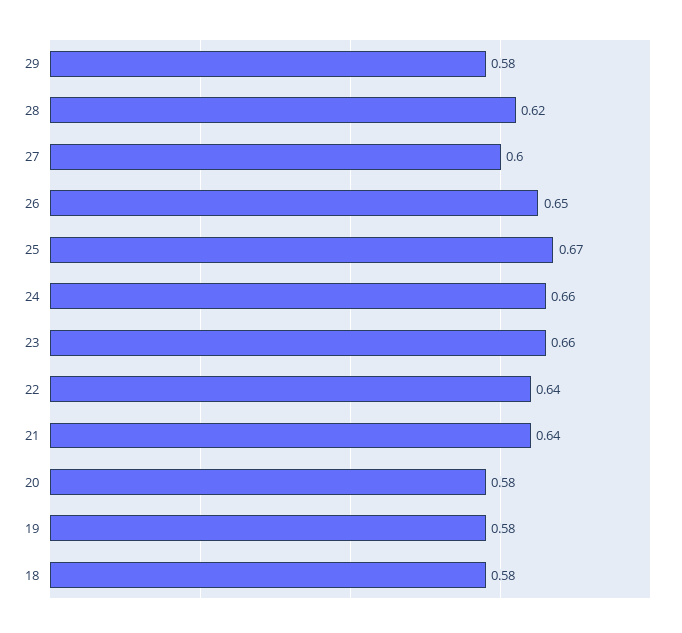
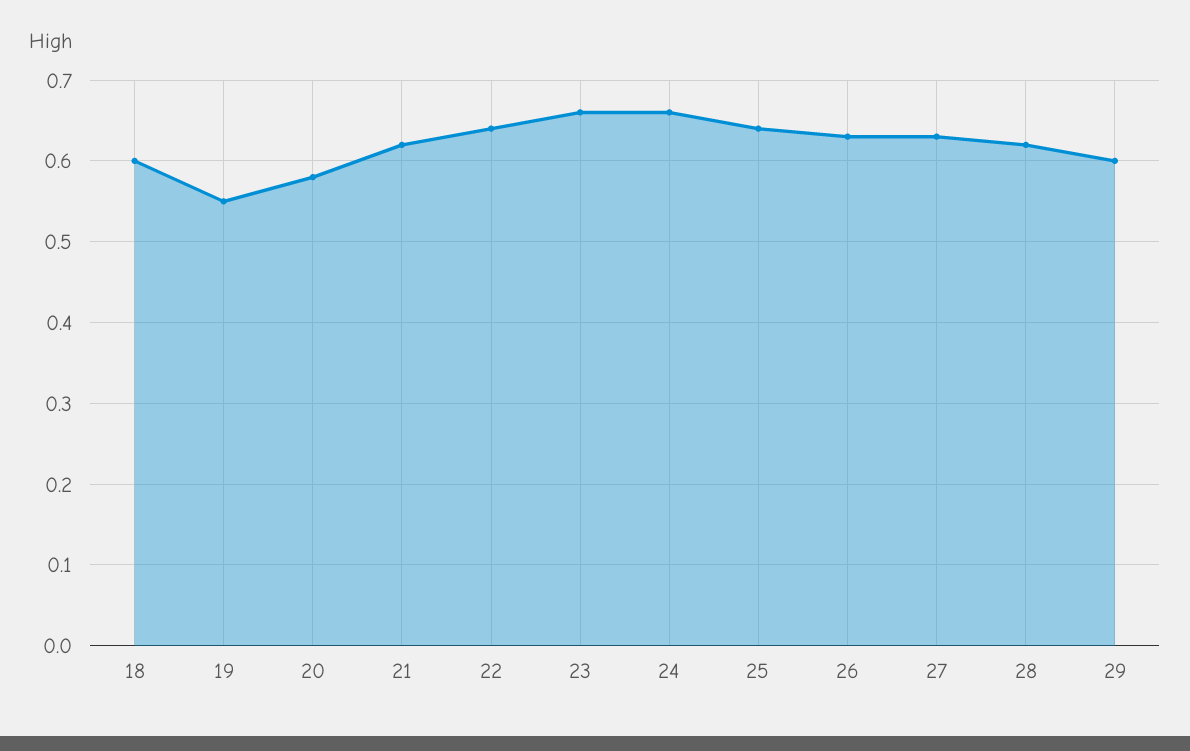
  {
-   "29": 0.58,
+   "29": 0.6,
    "28": 0.62,
-   "27": 0.6,
+   "27": 0.63,
-   "26": 0.65,
+   "26": 0.63,
-   "25": 0.67,
+   "25": 0.64,
    "24": 0.66,
    "23": 0.66,
    "22": 0.64,
-   "21": 0.64,
+   "21": 0.62,
    "20": 0.58,
-   "19": 0.58,
+   "19": 0.55,
-   "18": 0.58
+   "18": 0.6
  }

